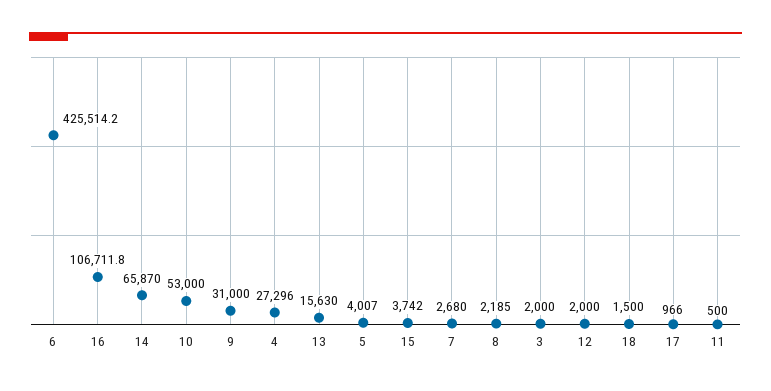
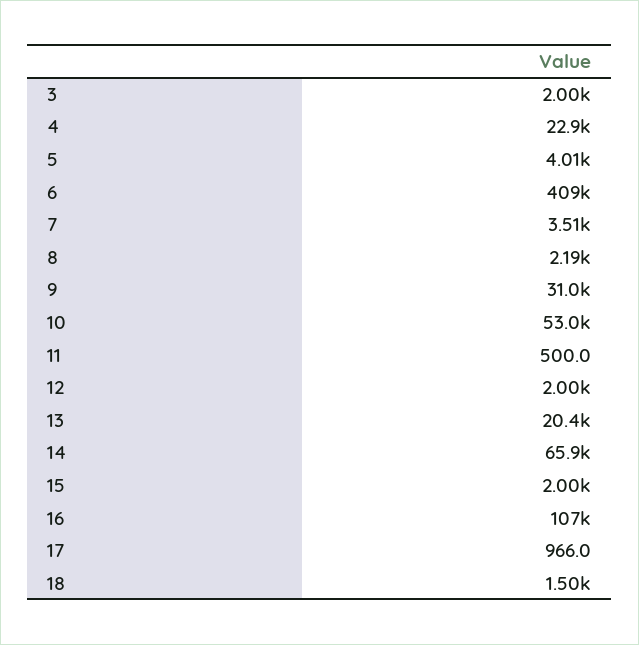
  {
-   "6": 425514.2,
+   "6": 409000,
    "16": 106711.8,
    "14": 65870,
    "10": 53000,
    "9": 31000,
-   "4": 27296,
+   "4": 22900,
-   "13": 15630,
+   "13": 20400,
    "5": 4007,
-   "15": 3742,
+   "15": 2000,
-   "7": 2680,
+   "7": 3510,
    "8": 2185,
    "3": 2000,
    "12": 2000,
    "18": 1500,
    "17": 966,
    "11": 500
  }

